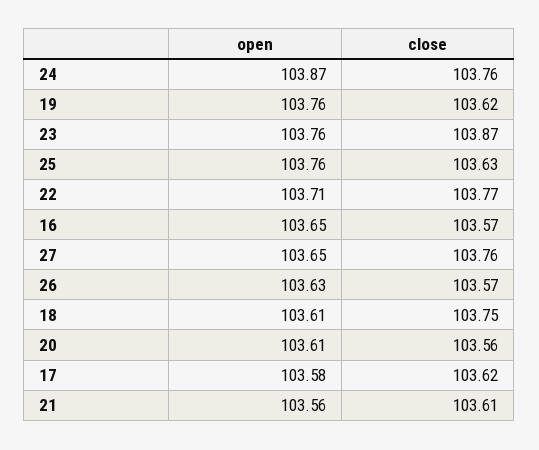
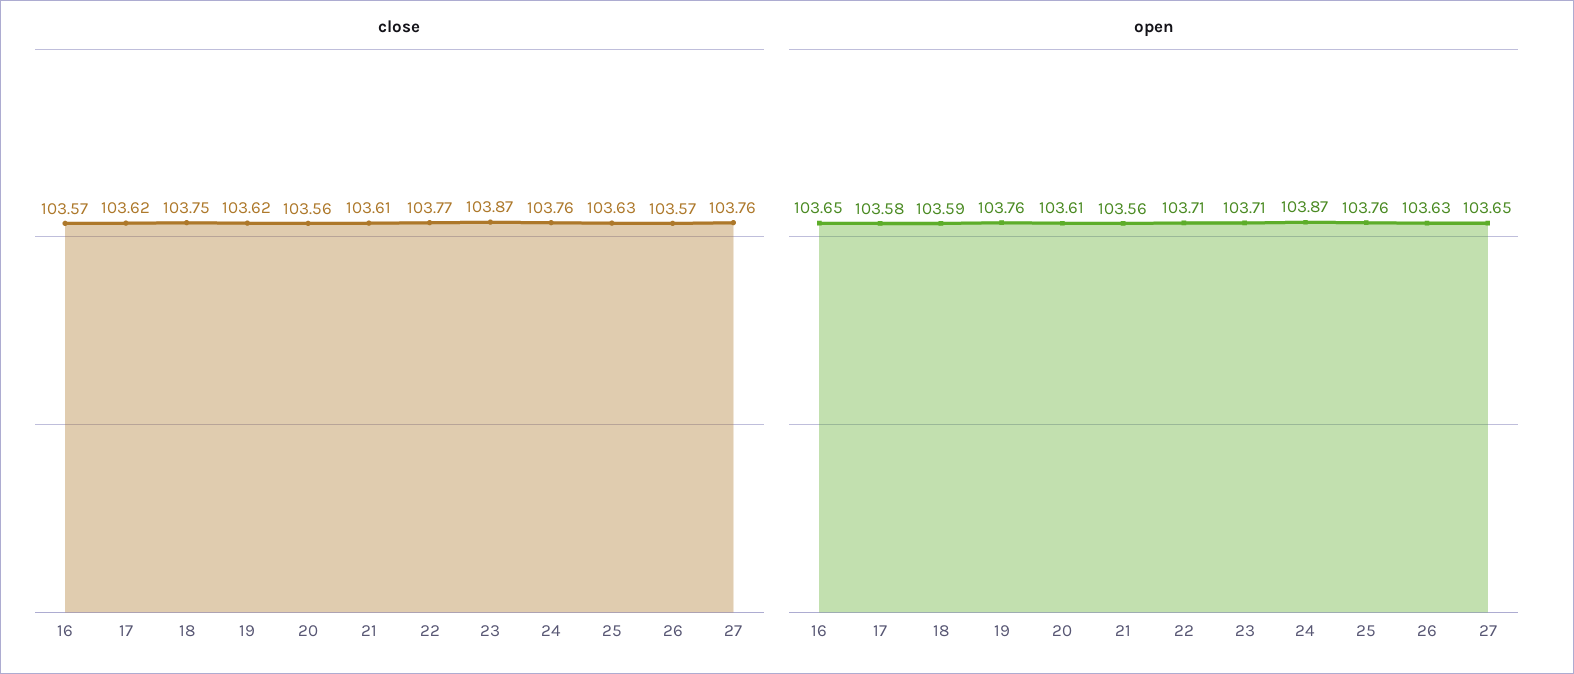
  {
    "open": {
      "24": 103.87,
      "19": 103.76,
-     "23": 103.76,
+     "23": 103.71,
      "25": 103.76,
      "22": 103.71,
      "16": 103.65,
      "27": 103.65,
      "26": 103.63,
-     "18": 103.61,
+     "18": 103.59,
      "20": 103.61,
      "17": 103.58,
      "21": 103.56
    },
    "close": {
      "24": 103.76,
      "19": 103.62,
      "23": 103.87,
      "25": 103.63,
      "22": 103.77,
      "16": 103.57,
      "27": 103.76,
      "26": 103.57,
      "18": 103.75,
      "20": 103.56,
      "17": 103.62,
      "21": 103.61
    }
  }

